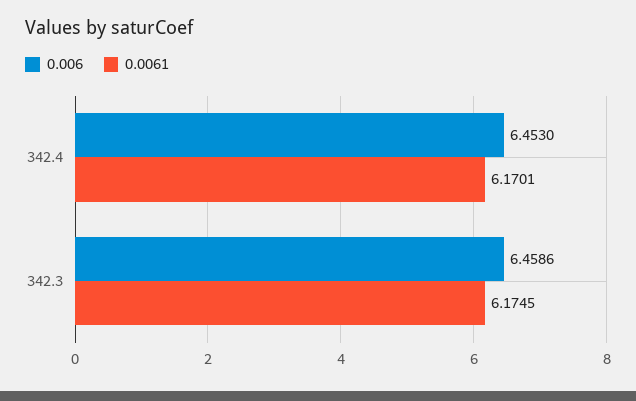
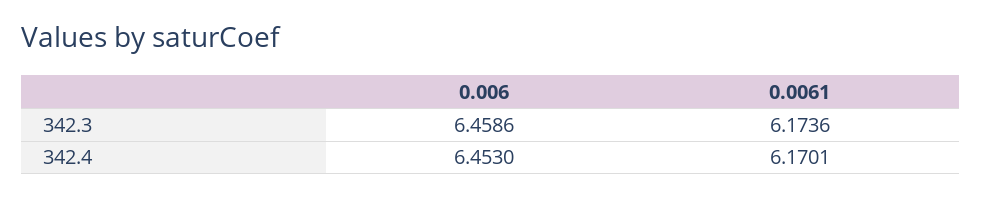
  {
    "0.006": {
      "342.4": 6.453,
      "342.3": 6.4586
    },
    "0.0061": {
      "342.4": 6.1701,
-     "342.3": 6.1745
+     "342.3": 6.1736
    }
  }

